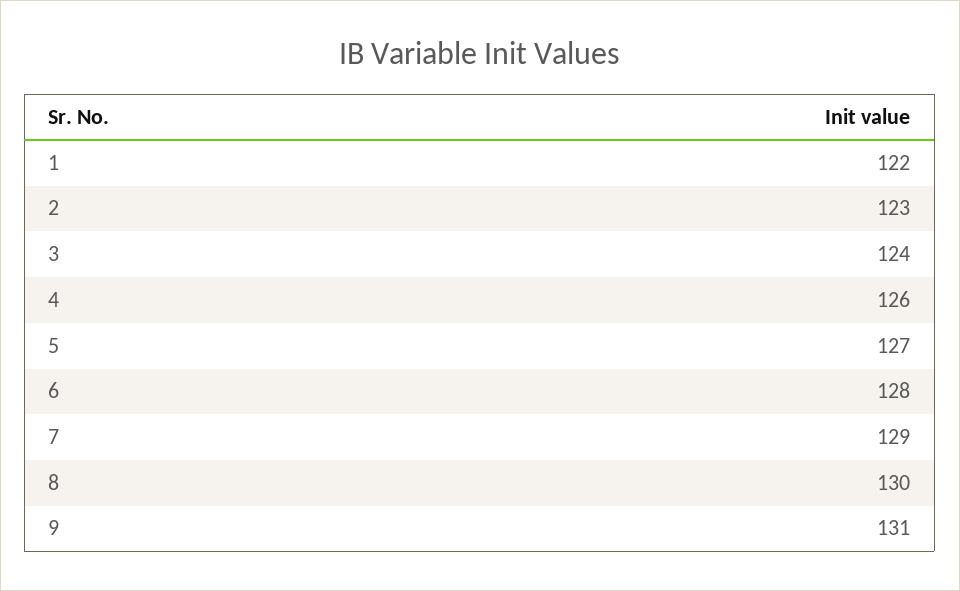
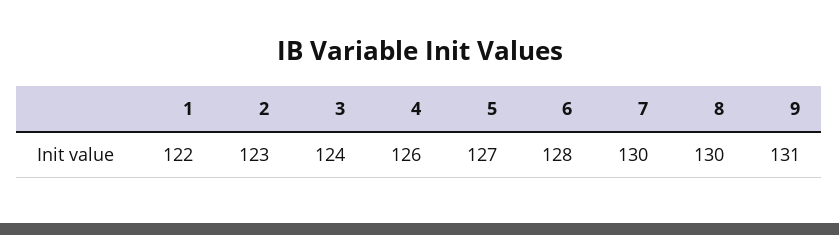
  {
    "1": 122,
    "2": 123,
    "3": 124,
    "4": 126,
    "5": 127,
    "6": 128,
-   "7": 129,
+   "7": 130,
    "8": 130,
    "9": 131
  }

